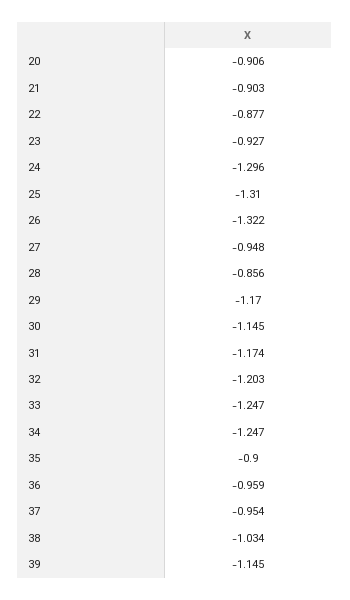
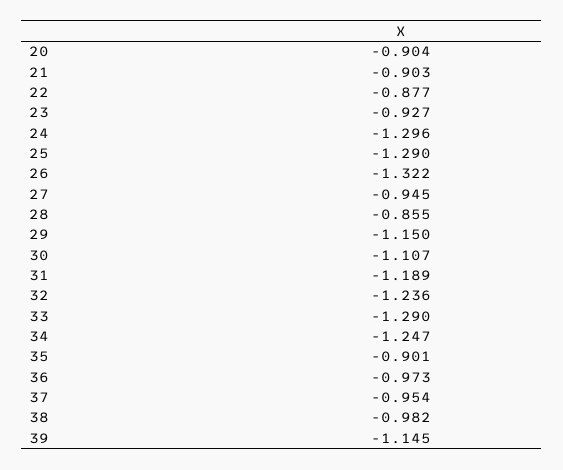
  {
-   "20": -0.906,
+   "20": -0.904,
    "21": -0.903,
    "22": -0.877,
    "23": -0.927,
    "24": -1.296,
-   "25": -1.31,
+   "25": -1.29,
    "26": -1.322,
-   "27": -0.948,
+   "27": -0.945,
-   "28": -0.856,
+   "28": -0.855,
-   "29": -1.17,
+   "29": -1.15,
-   "30": -1.145,
+   "30": -1.107,
-   "31": -1.174,
+   "31": -1.189,
-   "32": -1.203,
+   "32": -1.236,
-   "33": -1.247,
+   "33": -1.29,
    "34": -1.247,
-   "35": -0.9,
+   "35": -0.901,
-   "36": -0.959,
+   "36": -0.973,
    "37": -0.954,
-   "38": -1.034,
+   "38": -0.982,
    "39": -1.145
  }

